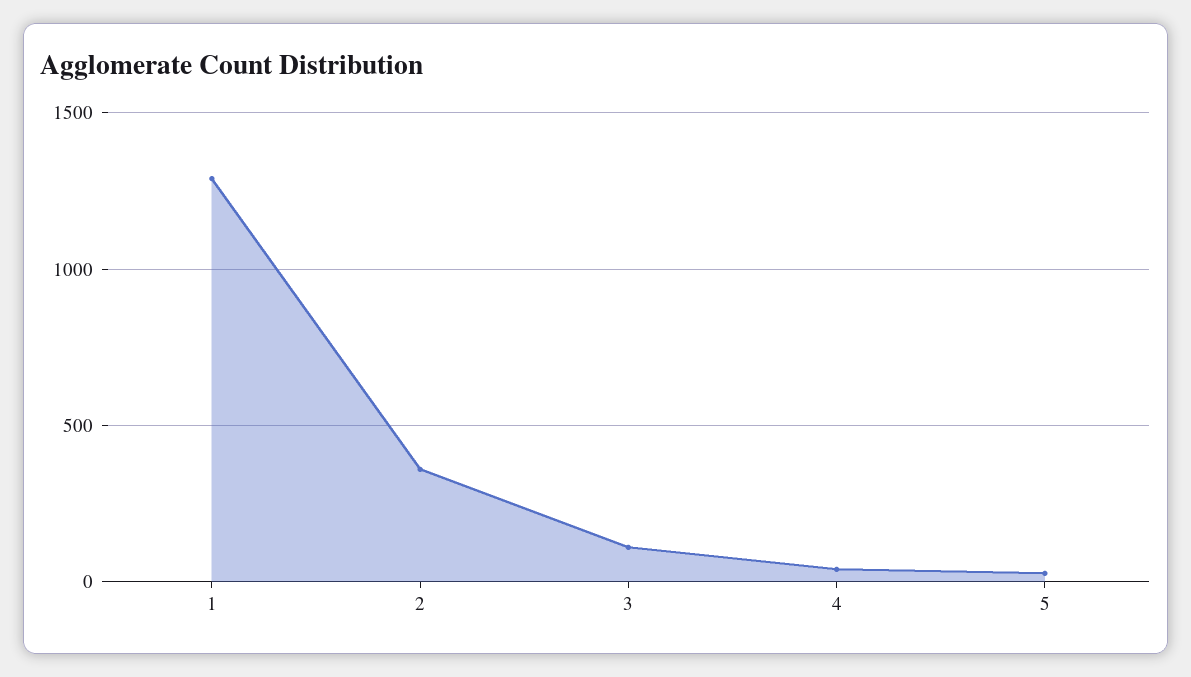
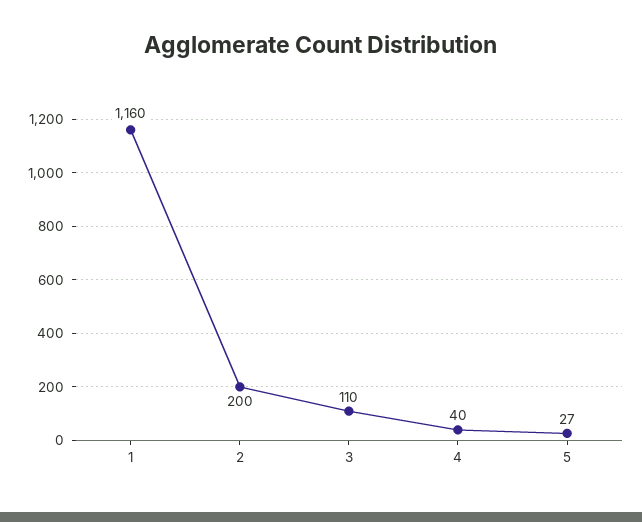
  {
-   "1": 1300,
+   "1": 1160,
-   "2": 350,
+   "2": 200,
    "3": 110,
    "4": 40,
    "5": 27
  }

